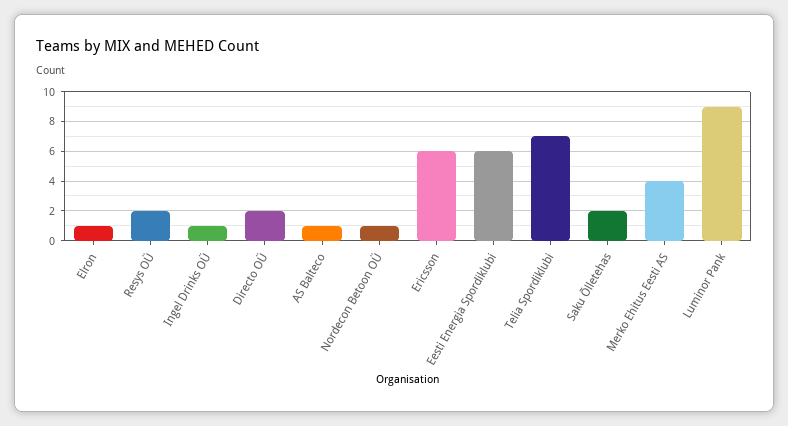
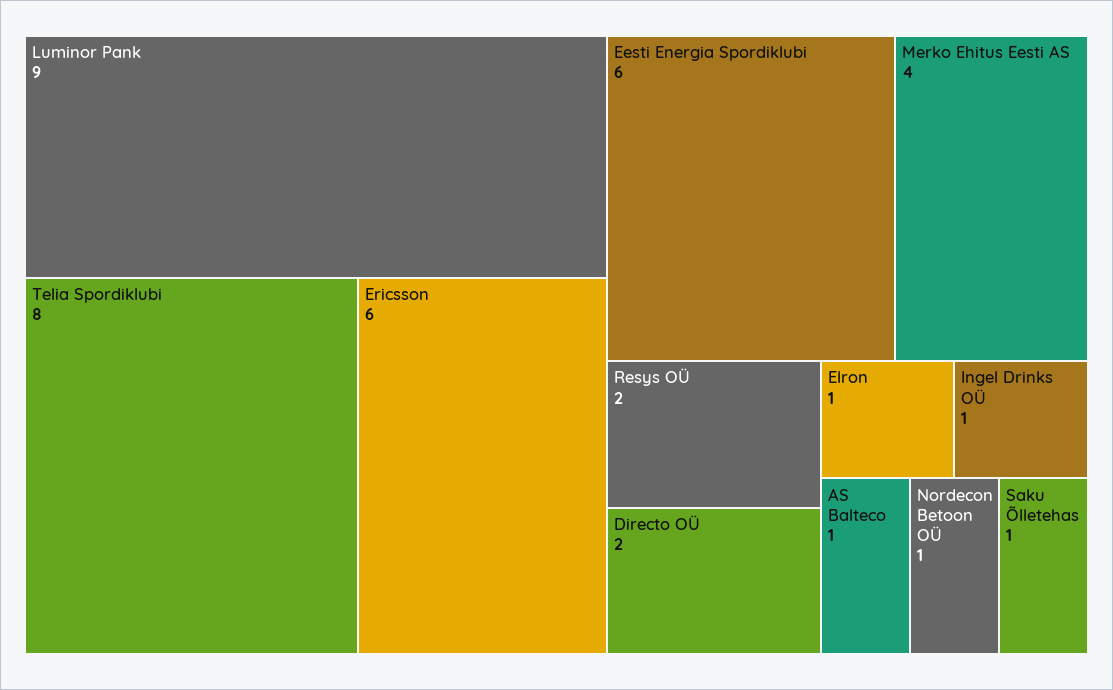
  {
    "Elron": 1,
    "Resys OÜ": 2,
    "Ingel Drinks OÜ": 1,
    "Directo OÜ": 2,
    "AS Balteco": 1,
    "Nordecon Betoon OÜ": 1,
    "Ericsson": 6,
    "Eesti Energia Spordiklubi": 6,
-   "Telia Spordiklubi": 7,
+   "Telia Spordiklubi": 8,
-   "Saku Õlletehas": 2,
+   "Saku Õlletehas": 1,
    "Merko Ehitus Eesti AS": 4,
    "Luminor Pank": 9
  }

